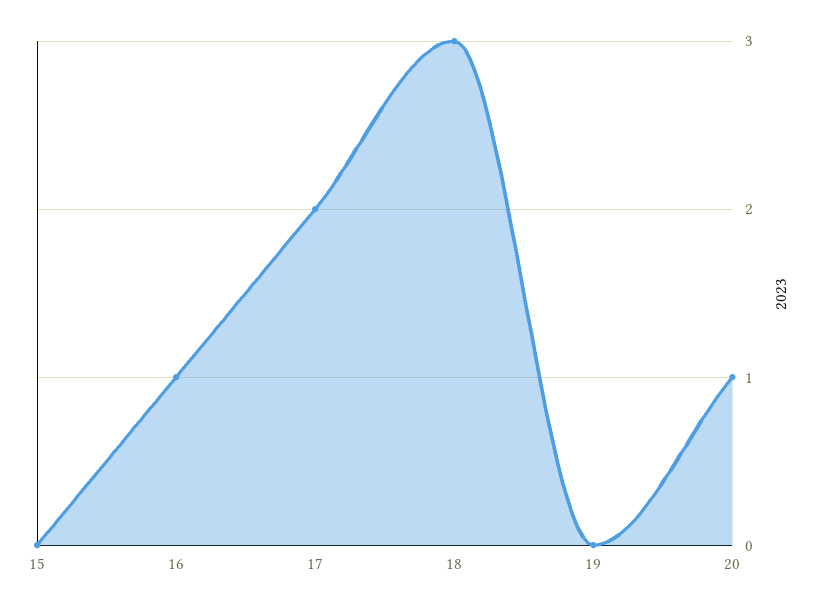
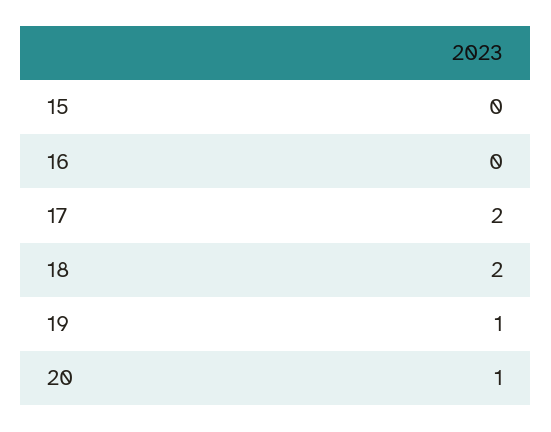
  {
    "15": 0,
-   "16": 1,
+   "16": 0,
    "17": 2,
-   "18": 3,
+   "18": 2,
-   "19": 0,
+   "19": 1,
    "20": 1
  }

